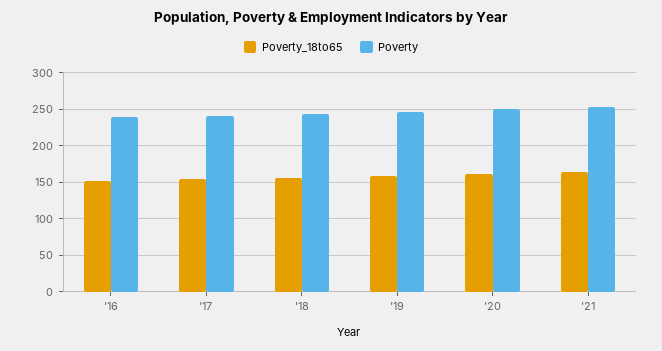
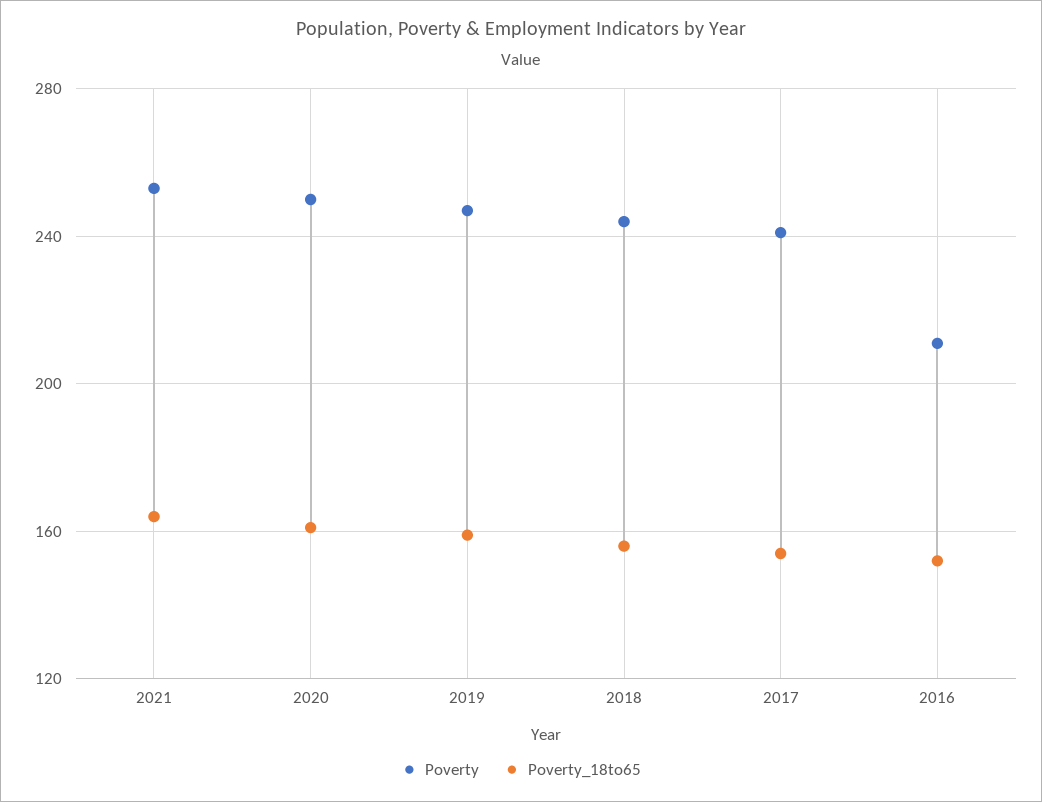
  {
    "Poverty_18to65": {
      "'16": 150,
      "'17": 155,
      "'18": 155,
      "'19": 160,
      "'20": 160,
      "'21": 165
    },
    "Poverty": {
-     "'16": 240,
+     "'16": 210,
      "'17": 240,
      "'18": 245,
      "'19": 245,
      "'20": 250,
      "'21": 255
    }
  }

